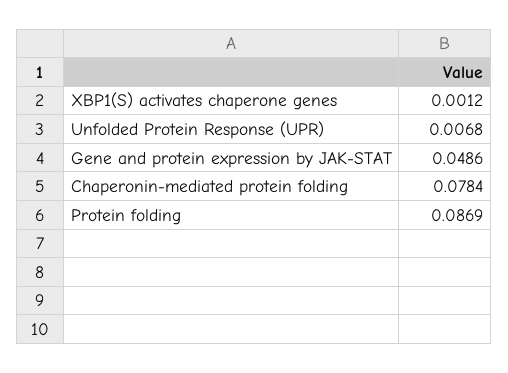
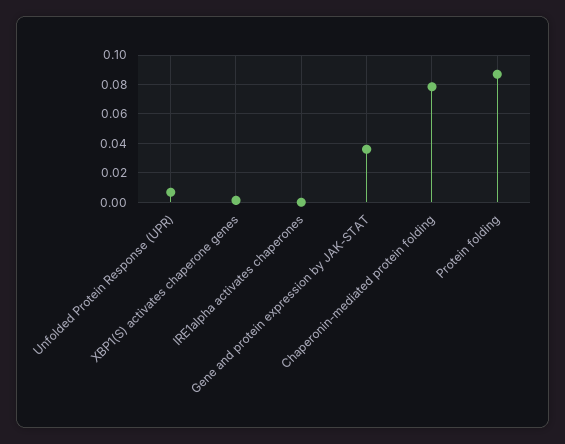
  {
    "XBP1(S) activates chaperone genes": 0.0012,
    "Unfolded Protein Response (UPR)": 0.0068,
-   "Gene and protein expression by JAK-STAT": 0.0486,
+   "Gene and protein expression by JAK-STAT": 0.035,
    "Chaperonin-mediated protein folding": 0.0784,
-   "Protein folding": 0.0869
+   "Protein folding": 0.0869,
+   "IRE1alpha activates chaperones": 0
  }

